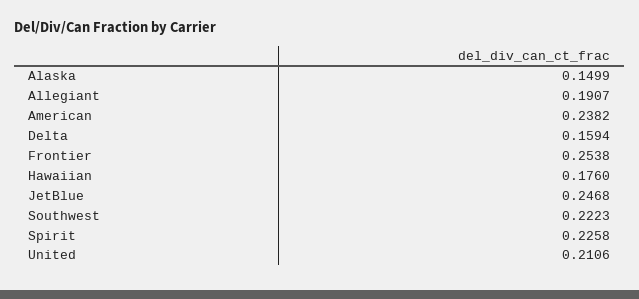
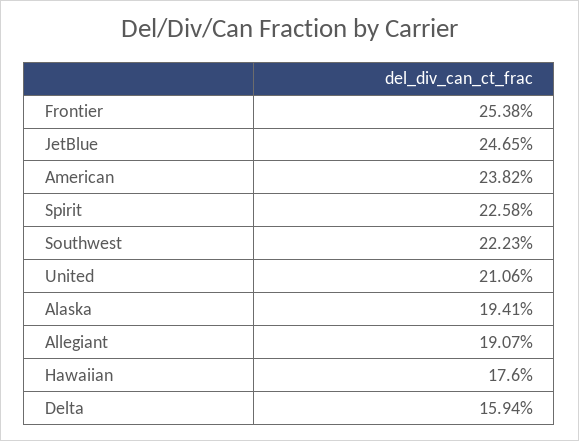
  {
-   "Alaska": 0.1499,
+   "Alaska": 0.1941,
    "Allegiant": 0.1907,
    "American": 0.2382,
    "Delta": 0.1594,
    "Frontier": 0.2538,
    "Hawaiian": 0.176,
-   "JetBlue": 0.2468,
+   "JetBlue": 0.2465,
    "Southwest": 0.2223,
    "Spirit": 0.2258,
    "United": 0.2106
  }

